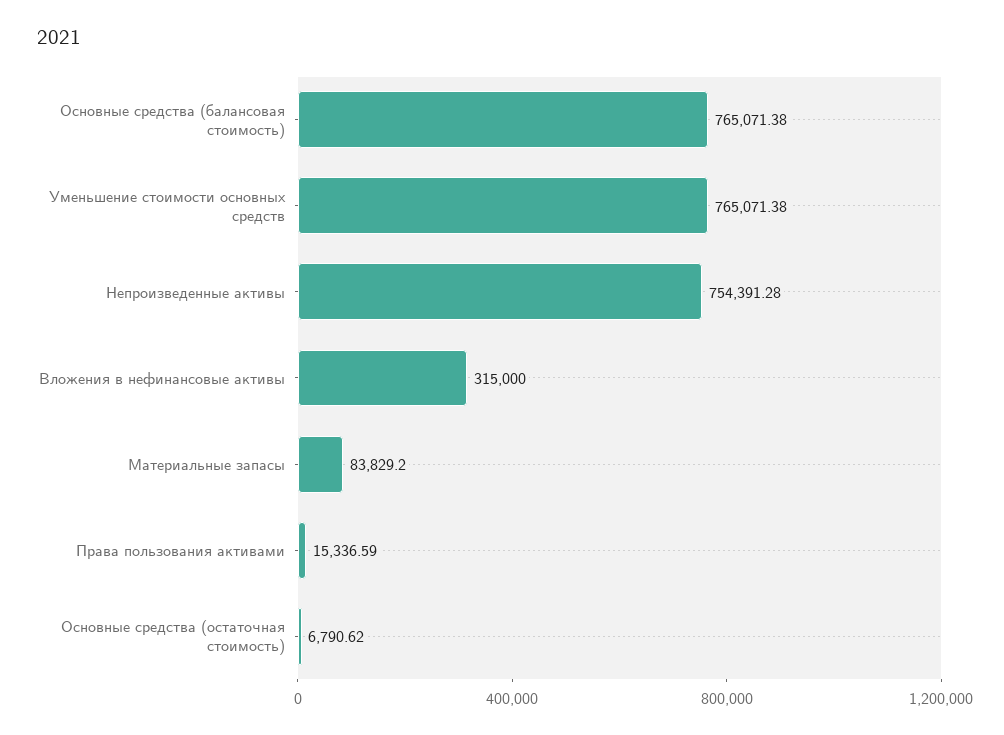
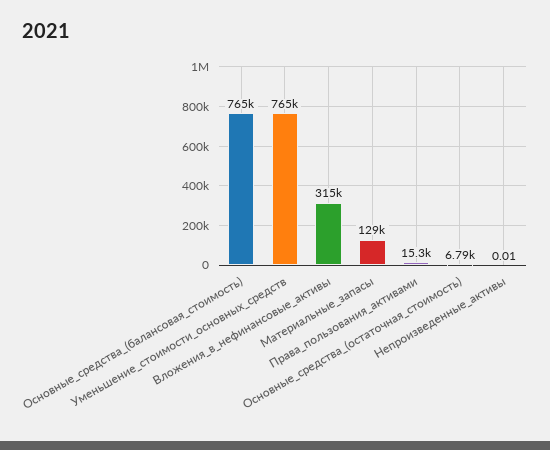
  {
    "Основные средства (балансовая стоимость)": 765071.38,
    "Уменьшение стоимости основных средств": 765071.38,
-   "Непроизведенные активы": 754391.28,
+   "Непроизведенные активы": 0.01,
    "Вложения в нефинансовые активы": 315000,
-   "Материальные запасы": 83829.2,
+   "Материальные запасы": 129000,
    "Права пользования активами": 15336.59,
    "Основные средства (остаточная стоимость)": 6790.62
  }

